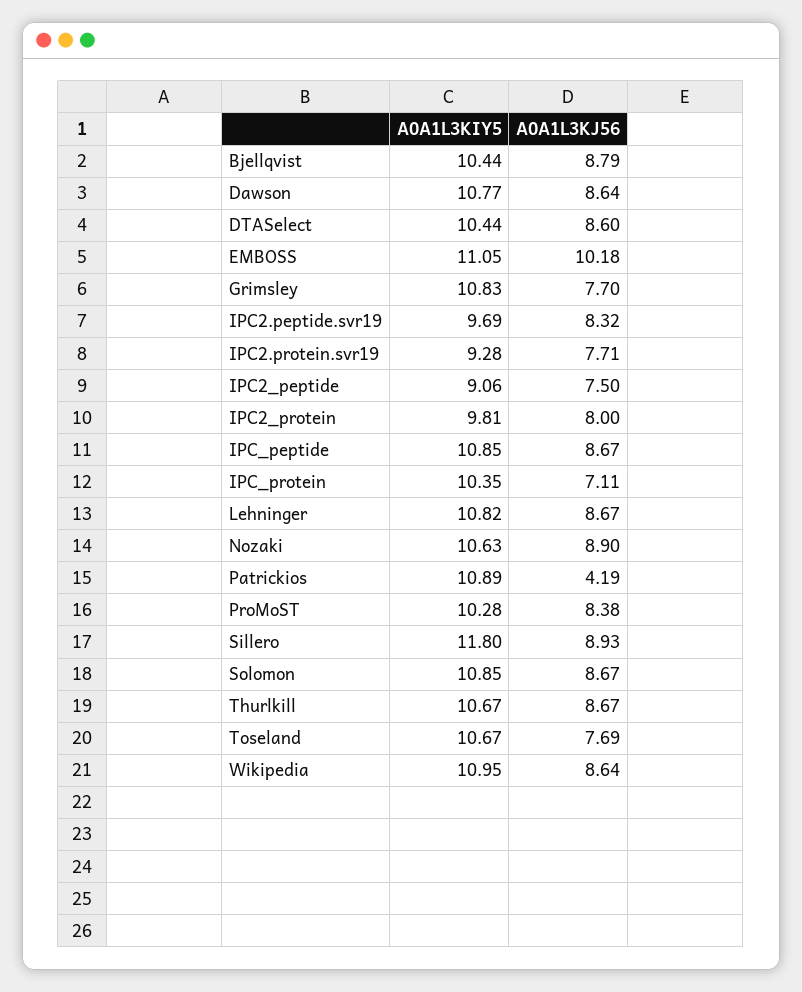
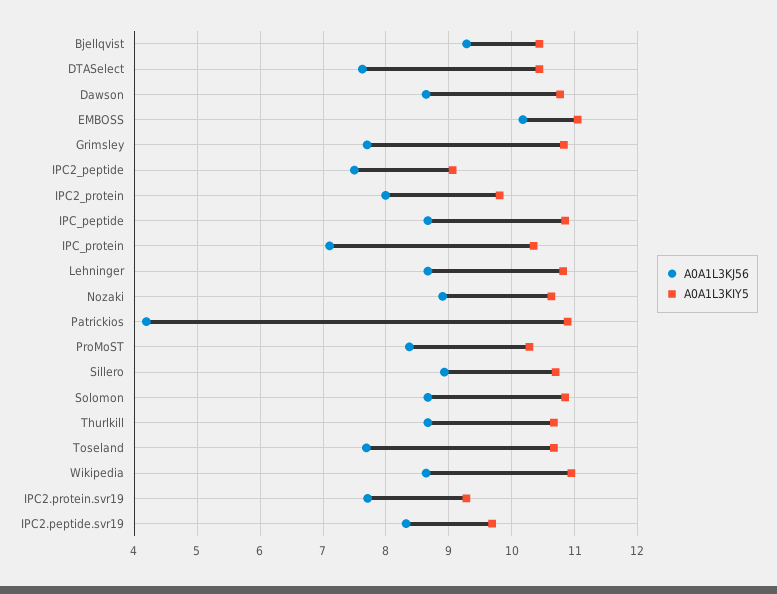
  {
    "A0A1L3KIY5": {
      "Bjellqvist": 10.44,
      "Dawson": 10.77,
      "DTASelect": 10.44,
      "EMBOSS": 11.05,
      "Grimsley": 10.83,
      "IPC2.peptide.svr19": 9.69,
      "IPC2.protein.svr19": 9.28,
      "IPC2_peptide": 9.06,
      "IPC2_protein": 9.81,
      "IPC_peptide": 10.85,
      "IPC_protein": 10.35,
      "Lehninger": 10.82,
      "Nozaki": 10.63,
      "Patrickios": 10.89,
      "ProMoST": 10.28,
-     "Sillero": 11.8,
+     "Sillero": 10.7,
      "Solomon": 10.85,
      "Thurlkill": 10.67,
      "Toseland": 10.67,
      "Wikipedia": 10.95
    },
    "A0A1L3KJ56": {
-     "Bjellqvist": 8.79,
+     "Bjellqvist": 9.3,
      "Dawson": 8.64,
-     "DTASelect": 8.6,
+     "DTASelect": 7.6,
      "EMBOSS": 10.18,
      "Grimsley": 7.7,
      "IPC2.peptide.svr19": 8.32,
      "IPC2.protein.svr19": 7.71,
      "IPC2_peptide": 7.5,
      "IPC2_protein": 8,
      "IPC_peptide": 8.67,
      "IPC_protein": 7.11,
      "Lehninger": 8.67,
      "Nozaki": 8.9,
      "Patrickios": 4.19,
      "ProMoST": 8.38,
      "Sillero": 8.93,
      "Solomon": 8.67,
      "Thurlkill": 8.67,
      "Toseland": 7.69,
      "Wikipedia": 8.64
    }
  }

